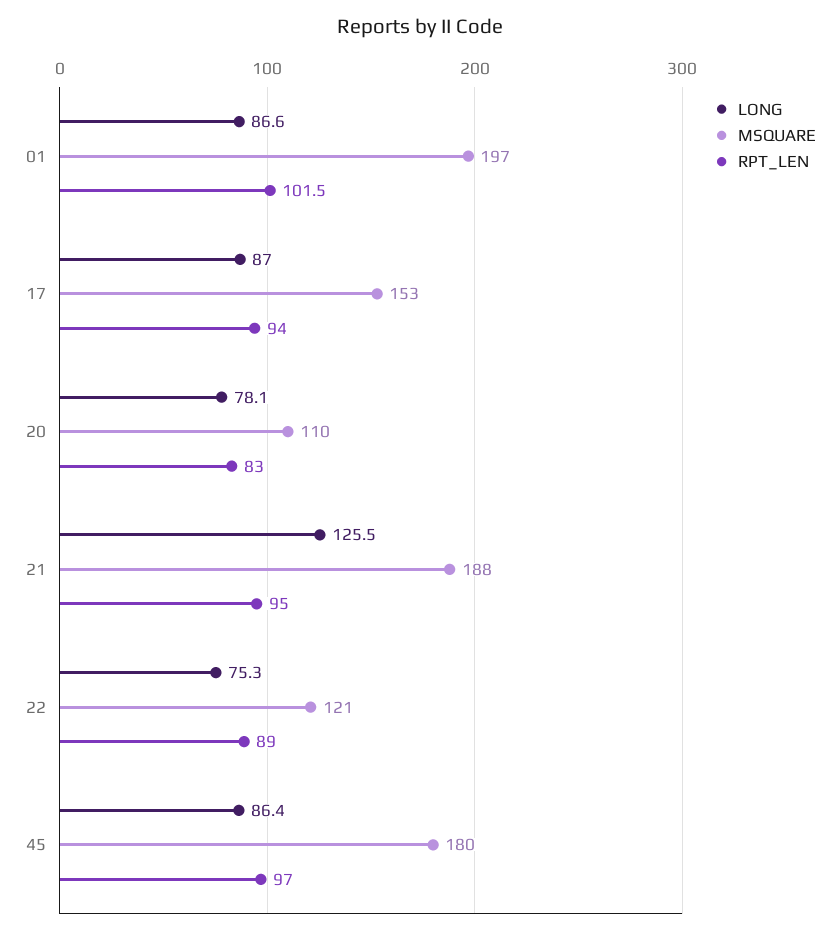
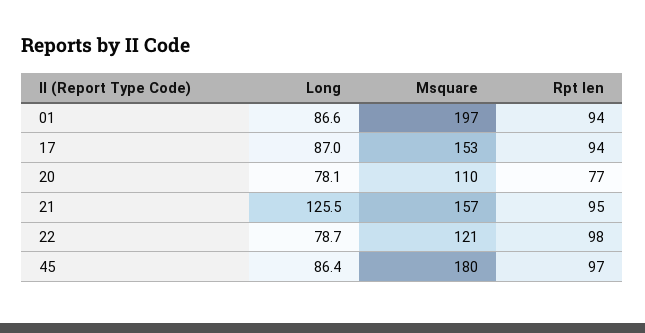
  {
    "LONG": {
      "01": 86.6,
      "17": 87,
      "20": 78.1,
      "21": 125.5,
-     "22": 75.3,
+     "22": 78.7,
      "45": 86.4
    },
    "MSQUARE": {
      "01": 197,
      "17": 153,
      "20": 110,
-     "21": 188,
+     "21": 157,
      "22": 121,
      "45": 180
    },
    "RPT_LEN": {
-     "01": 101.5,
+     "01": 94,
      "17": 94,
-     "20": 83,
+     "20": 77,
      "21": 95,
-     "22": 89,
+     "22": 98,
      "45": 97
    }
  }

